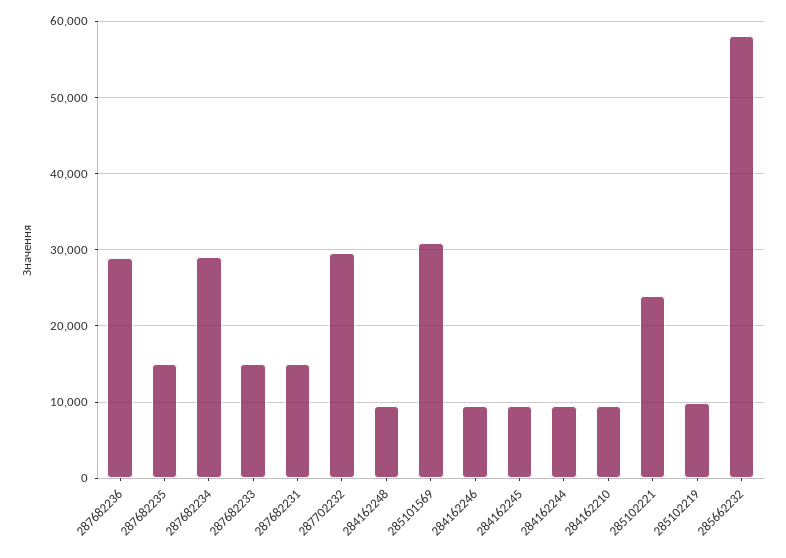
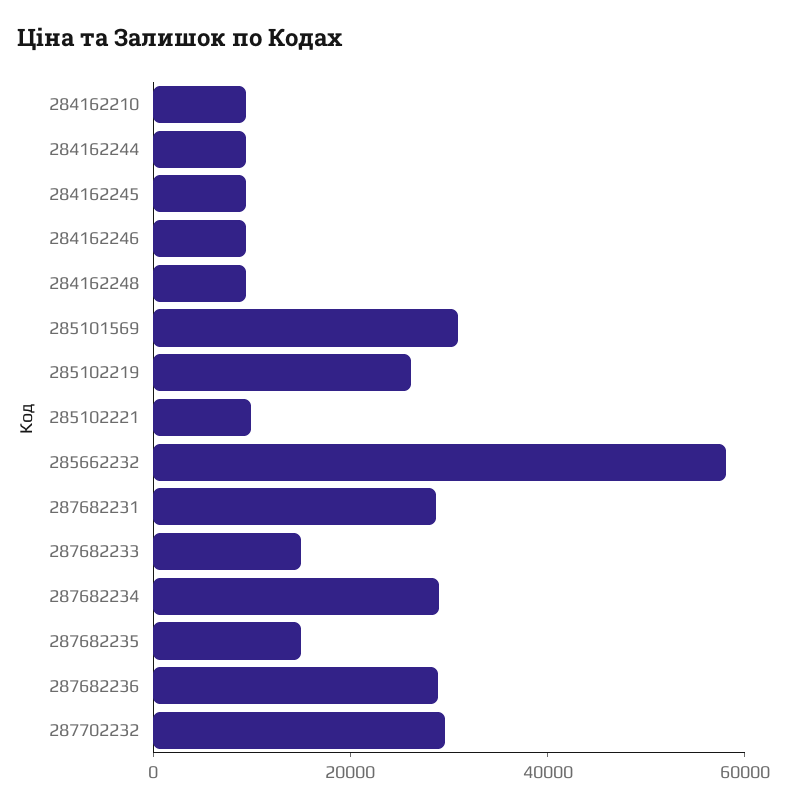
  {
    "287682236": 29000,
    "287682235": 15000,
    "287682234": 29000,
    "287682233": 15000,
-   "287682231": 15000,
+   "287682231": 30000,
    "287702232": 30000,
    "284162248": 9000,
    "285101569": 31000,
    "284162246": 9000,
    "284162245": 9000,
    "284162244": 9000,
    "284162210": 9000,
-   "285102221": 24000,
+   "285102221": 10000,
-   "285102219": 10000,
+   "285102219": 25000,
    "285662232": 58000
  }

